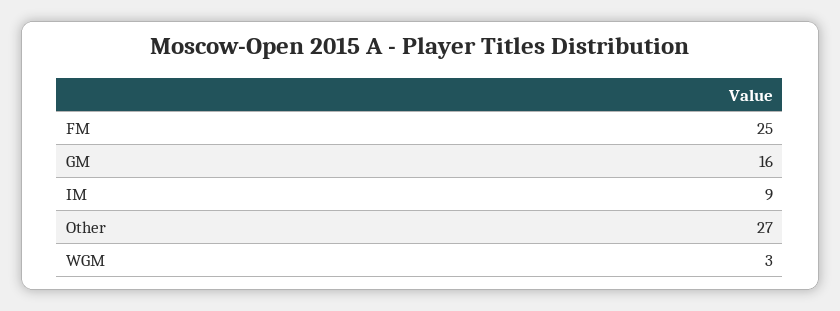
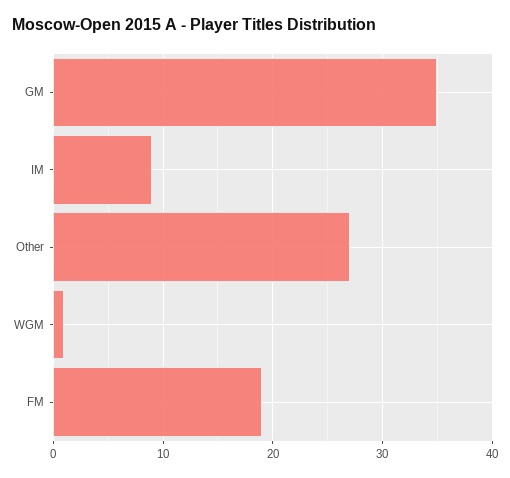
  {
-   "FM": 25,
+   "FM": 19,
-   "GM": 16,
+   "GM": 35,
    "IM": 9,
    "Other": 27,
-   "WGM": 3
+   "WGM": 1
  }

